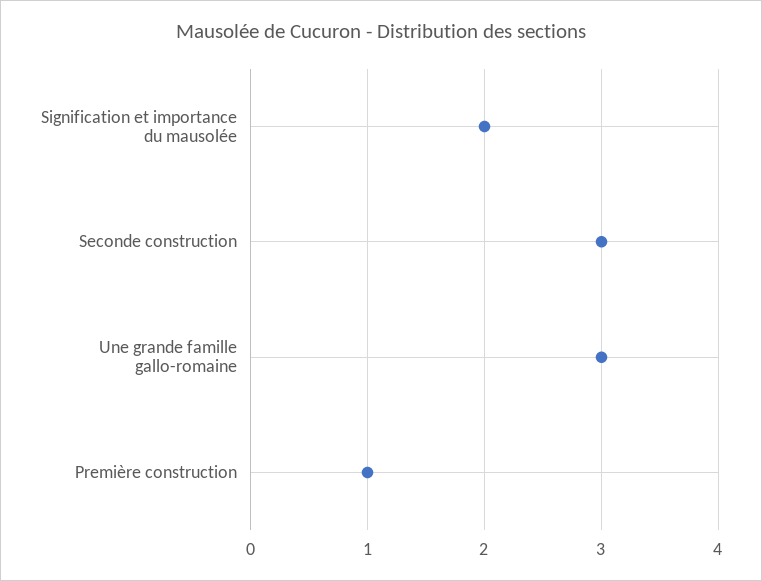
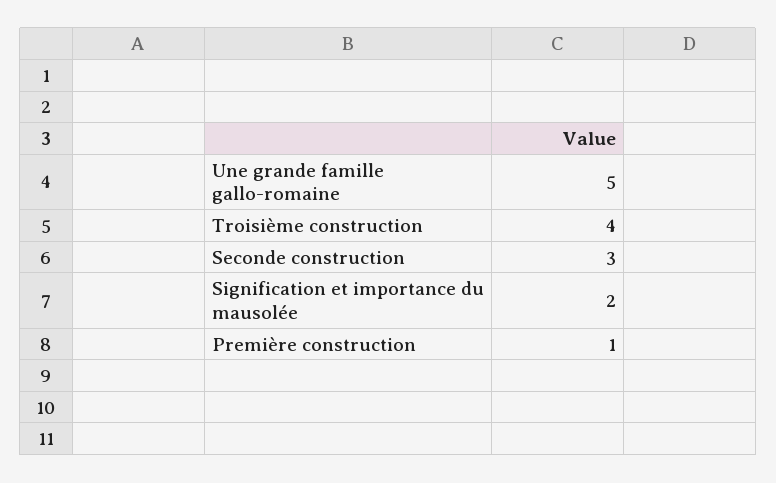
  {
    "Signification et importance du mausolée": 2,
    "Seconde construction": 3,
-   "Une grande famille gallo-romaine": 3,
+   "Une grande famille gallo-romaine": 5,
-   "Première construction": 1
+   "Première construction": 1,
+   "Troisième construction": 4
  }

